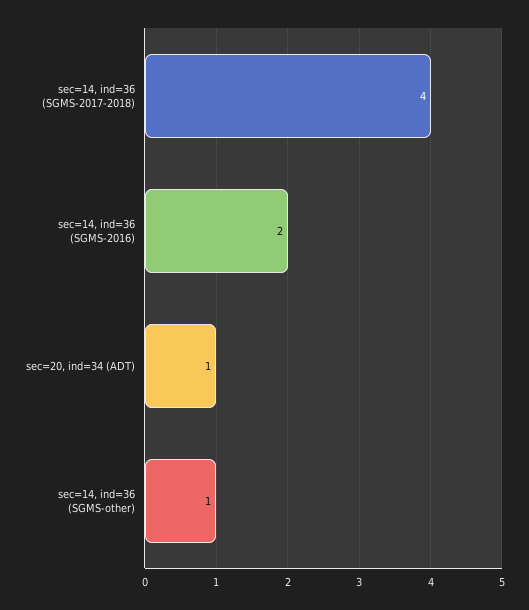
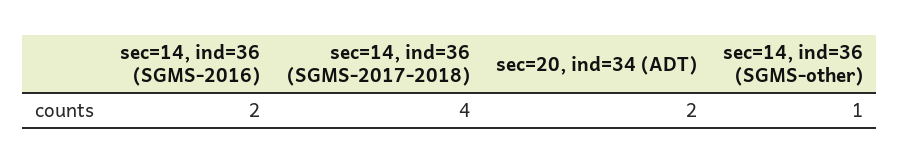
  {
    "sec=14, ind=36 (SGMS-2017-2018)": 4,
    "sec=14, ind=36 (SGMS-2016)": 2,
-   "sec=20, ind=34 (ADT)": 1,
+   "sec=20, ind=34 (ADT)": 2,
    "sec=14, ind=36 (SGMS-other)": 1
  }

